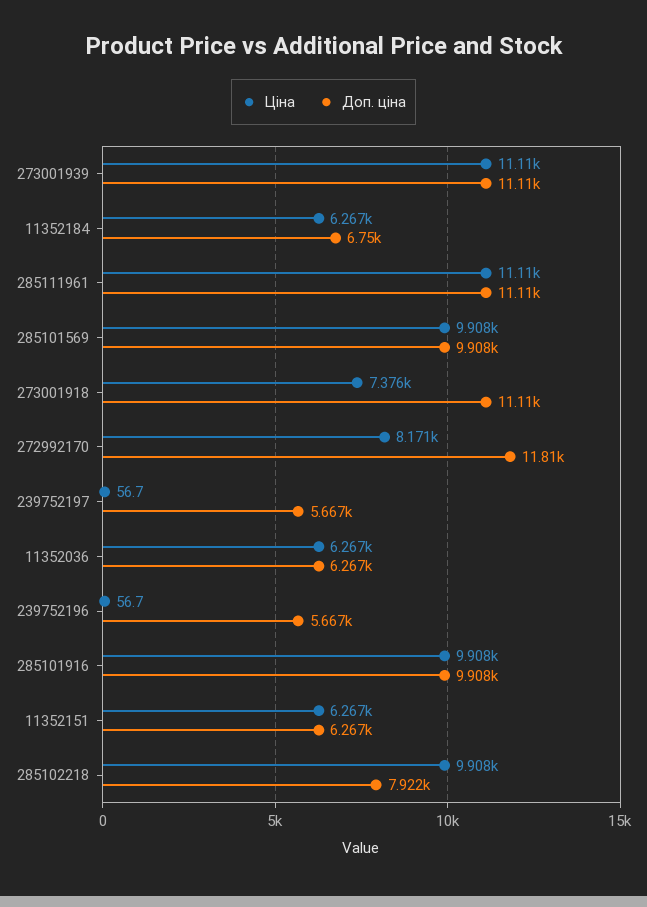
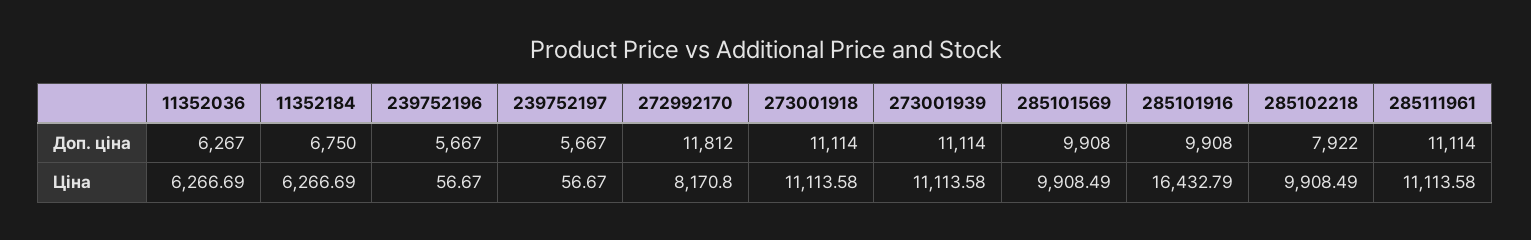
  {
    "Ціна": {
      "273001939": 11113.58,
      "11352184": 6266.69,
      "285111961": 11113.58,
      "285101569": 9908.49,
-     "273001918": 7376,
+     "273001918": 11113.58,
      "272992170": 8170.8,
      "239752197": 56.67,
      "11352036": 6266.69,
      "239752196": 56.67,
-     "285101916": 9908,
+     "285101916": 16432.79,
-     "11352151": 6267,
      "285102218": 9908.49
    },
    "Доп. ціна": {
      "273001939": 11114,
      "11352184": 6750,
      "285111961": 11114,
      "285101569": 9908,
      "273001918": 11114,
      "272992170": 11812,
      "239752197": 5667,
      "11352036": 6267,
      "239752196": 5667,
      "285101916": 9908,
-     "11352151": 6267,
      "285102218": 7922
    }
  }

